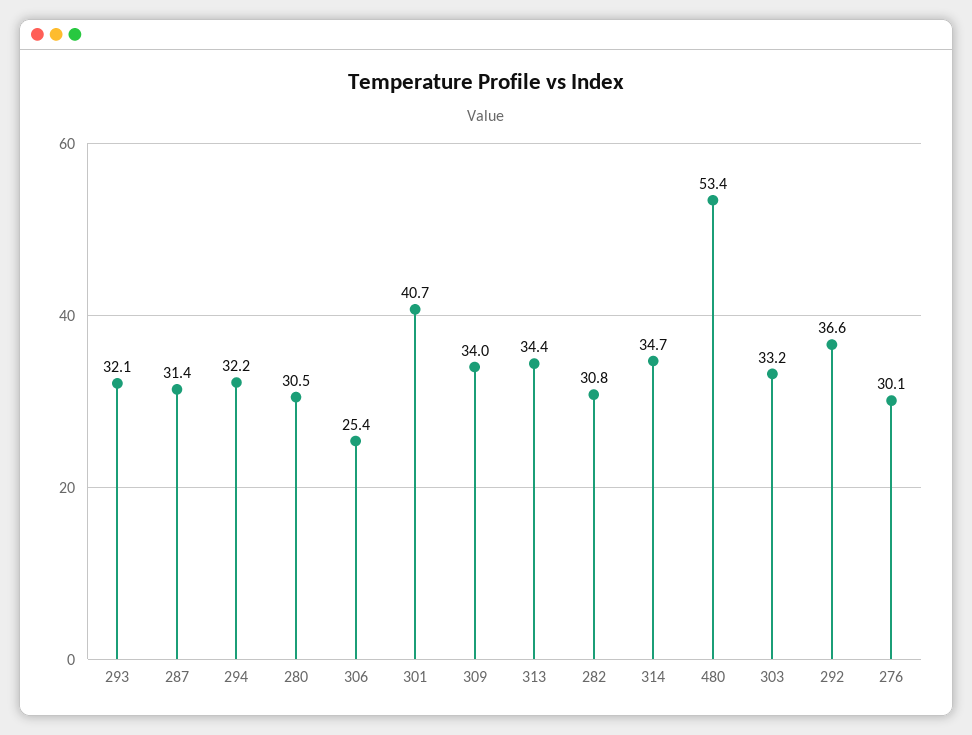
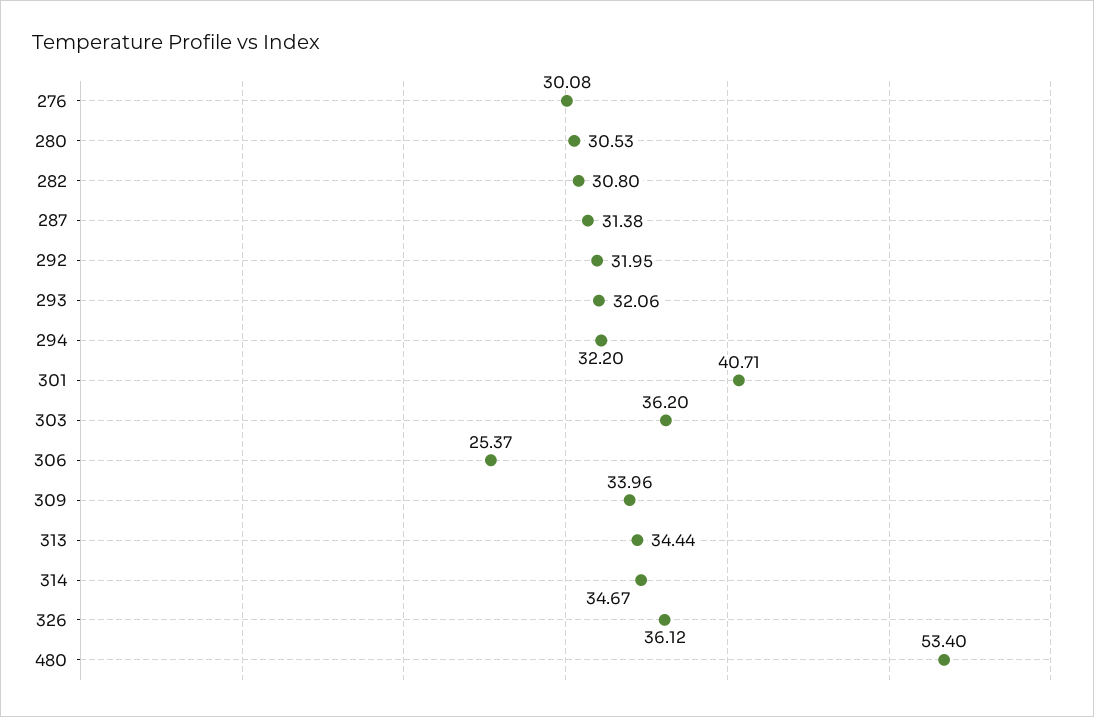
  {
    "293": 32.06,
    "287": 31.38,
    "294": 32.2,
    "280": 30.53,
    "306": 25.37,
    "301": 40.71,
    "309": 33.96,
    "313": 34.44,
    "282": 30.8,
    "314": 34.67,
    "480": 53.4,
-   "303": 33.2,
+   "303": 36.2,
-   "292": 36.6,
+   "292": 31.95,
-   "276": 30.08
+   "276": 30.08,
+   "326": 36.12
  }

